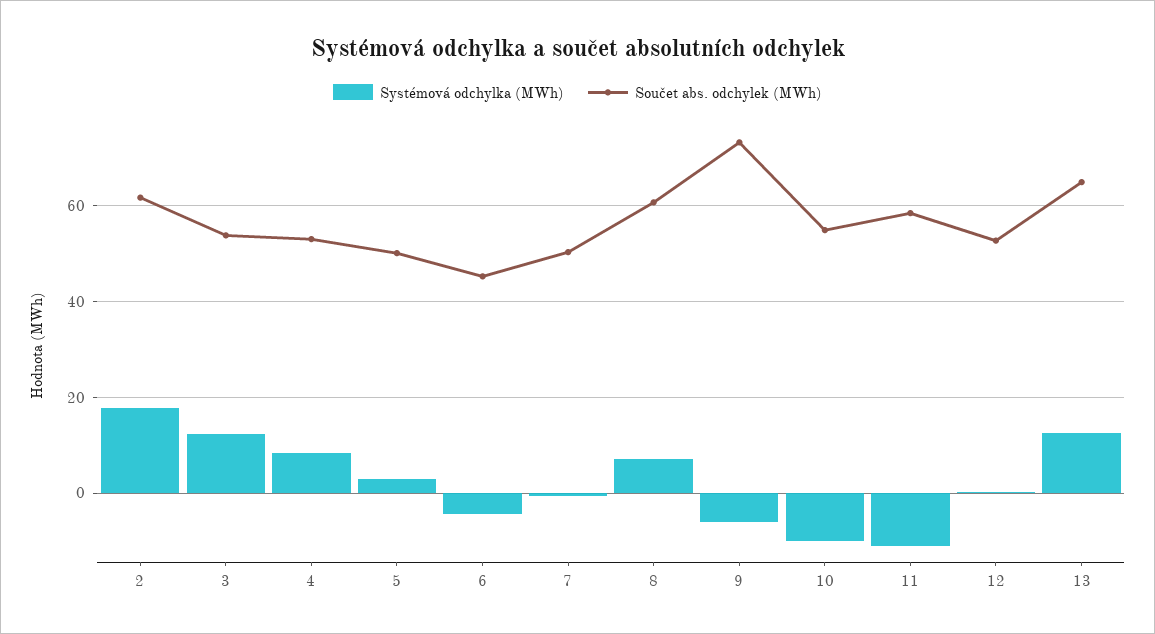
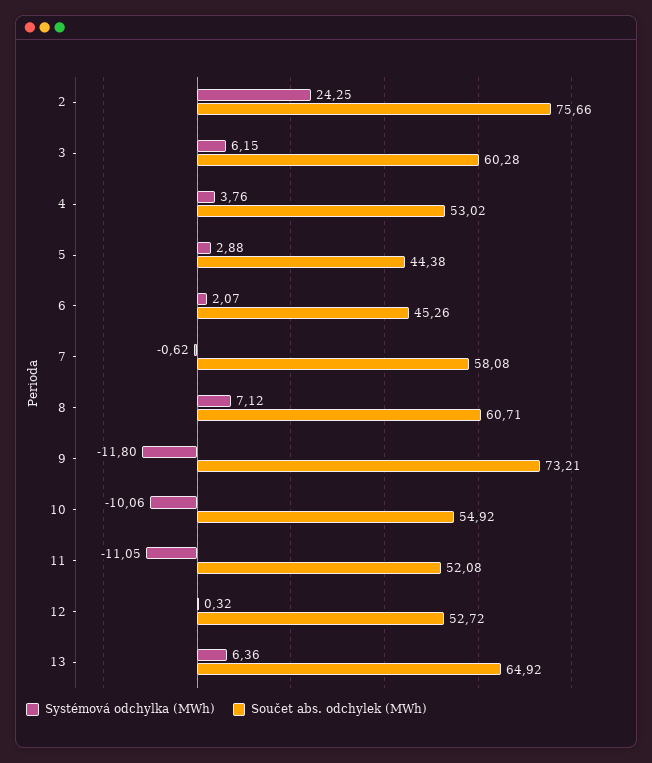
  {
    "Systémová odchylka (MWh)": {
-     "2": 18,
+     "2": 24.25,
-     "3": 12,
+     "3": 6.15,
-     "4": 8,
+     "4": 3.76,
      "5": 2.88,
-     "6": -4,
+     "6": 2.07,
      "7": -0.62,
      "8": 7.12,
-     "9": -6,
+     "9": -11.8,
      "10": -10.06,
      "11": -11.05,
      "12": 0.32,
-     "13": 12
+     "13": 6.36
    },
    "Součet abs. odchylek (MWh)": {
-     "2": 62,
+     "2": 75.66,
-     "3": 54,
+     "3": 60.28,
      "4": 53.02,
-     "5": 50,
+     "5": 44.38,
      "6": 45.26,
-     "7": 50,
+     "7": 58.08,
      "8": 60.71,
      "9": 73.21,
      "10": 54.92,
-     "11": 58,
+     "11": 52.08,
      "12": 52.72,
      "13": 64.92
    }
  }

